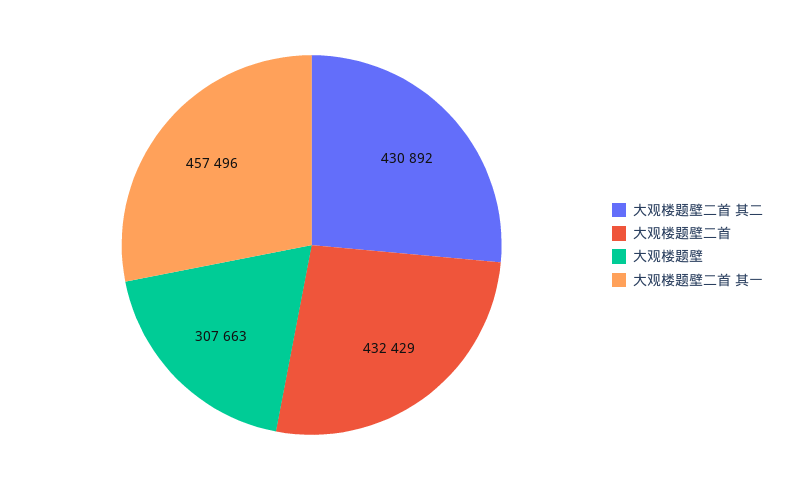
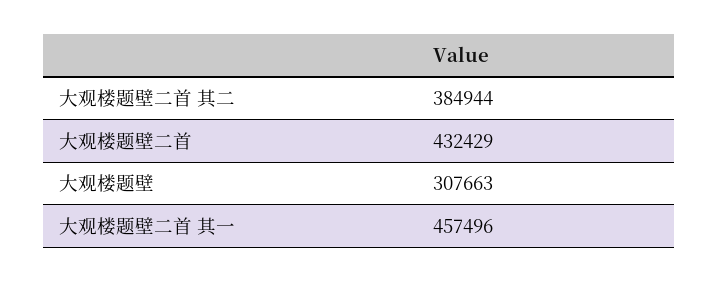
  {
-   "大观楼题壁二首 其二": 430892,
+   "大观楼题壁二首 其二": 384944,
    "大观楼题壁二首": 432429,
    "大观楼题壁": 307663,
    "大观楼题壁二首 其一": 457496
  }

